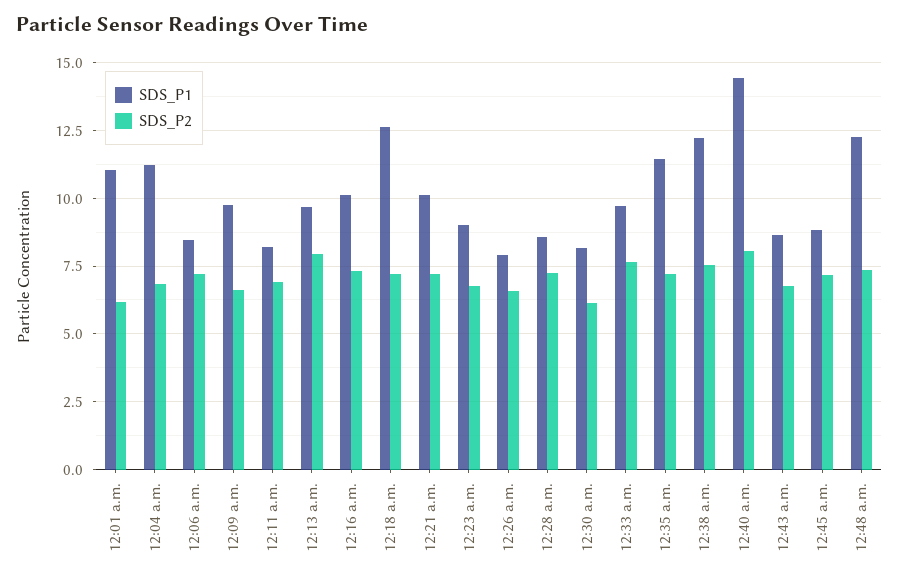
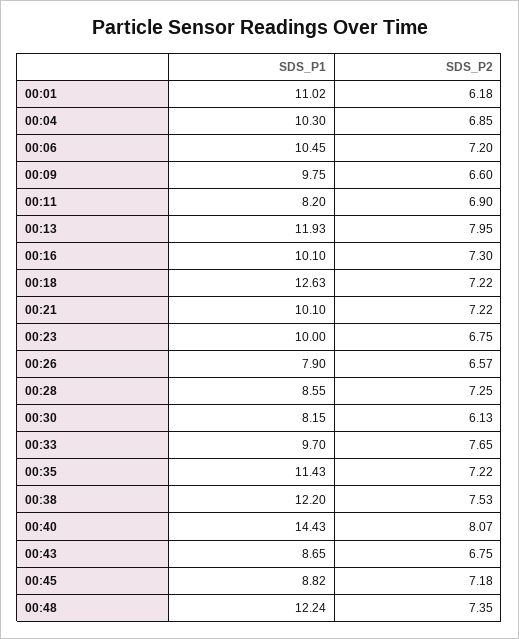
  {
    "SDS_P1": {
      "12:01 a.m.": 11.02,
-     "12:04 a.m.": 11.25,
+     "12:04 a.m.": 10.3,
-     "12:06 a.m.": 8.5,
+     "12:06 a.m.": 10.45,
      "12:09 a.m.": 9.75,
      "12:11 a.m.": 8.2,
-     "12:13 a.m.": 9.75,
+     "12:13 a.m.": 11.93,
      "12:16 a.m.": 10.1,
      "12:18 a.m.": 12.63,
      "12:21 a.m.": 10.1,
-     "12:23 a.m.": 9,
+     "12:23 a.m.": 10,
      "12:26 a.m.": 7.9,
      "12:28 a.m.": 8.55,
      "12:30 a.m.": 8.15,
      "12:33 a.m.": 9.7,
      "12:35 a.m.": 11.43,
      "12:38 a.m.": 12.2,
      "12:40 a.m.": 14.43,
      "12:43 a.m.": 8.65,
      "12:45 a.m.": 8.82,
      "12:48 a.m.": 12.24
    },
    "SDS_P2": {
      "12:01 a.m.": 6.18,
      "12:04 a.m.": 6.85,
      "12:06 a.m.": 7.2,
      "12:09 a.m.": 6.6,
      "12:11 a.m.": 6.9,
      "12:13 a.m.": 7.95,
      "12:16 a.m.": 7.3,
      "12:18 a.m.": 7.22,
      "12:21 a.m.": 7.22,
      "12:23 a.m.": 6.75,
      "12:26 a.m.": 6.57,
      "12:28 a.m.": 7.25,
      "12:30 a.m.": 6.13,
      "12:33 a.m.": 7.65,
      "12:35 a.m.": 7.22,
      "12:38 a.m.": 7.53,
      "12:40 a.m.": 8.07,
      "12:43 a.m.": 6.75,
      "12:45 a.m.": 7.18,
      "12:48 a.m.": 7.35
    }
  }

